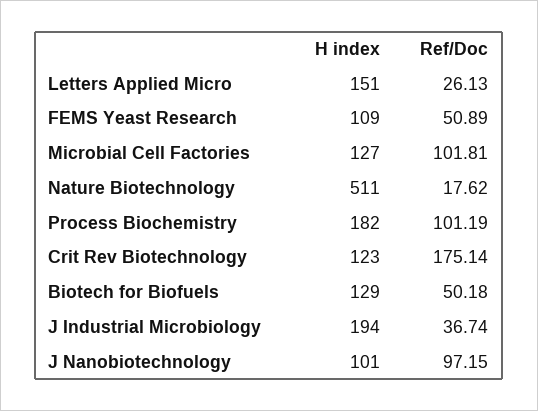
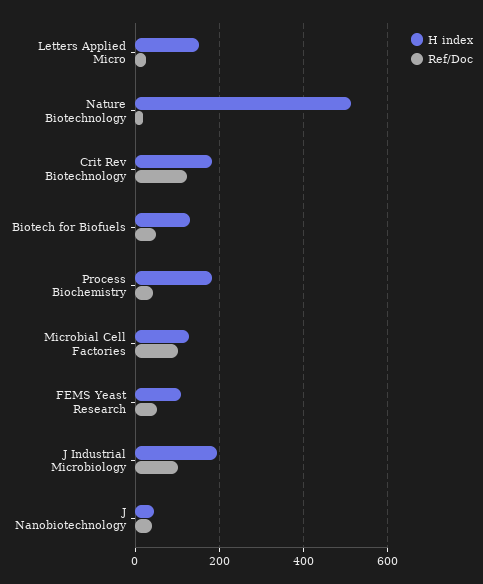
  {
    "H index": {
      "Letters Applied Micro": 151,
      "FEMS Yeast Research": 109,
      "Microbial Cell Factories": 127,
      "Nature Biotechnology": 511,
      "Process Biochemistry": 182,
-     "Crit Rev Biotechnology": 123,
+     "Crit Rev Biotechnology": 180,
      "Biotech for Biofuels": 129,
      "J Industrial Microbiology": 194,
-     "J Nanobiotechnology": 101
+     "J Nanobiotechnology": 40
    },
    "Ref/Doc": {
      "Letters Applied Micro": 26.13,
      "FEMS Yeast Research": 50.89,
      "Microbial Cell Factories": 101.81,
      "Nature Biotechnology": 17.62,
-     "Process Biochemistry": 101.19,
+     "Process Biochemistry": 40,
-     "Crit Rev Biotechnology": 175.14,
+     "Crit Rev Biotechnology": 120,
      "Biotech for Biofuels": 50.18,
-     "J Industrial Microbiology": 36.74,
+     "J Industrial Microbiology": 100,
-     "J Nanobiotechnology": 97.15
+     "J Nanobiotechnology": 40
    }
  }

